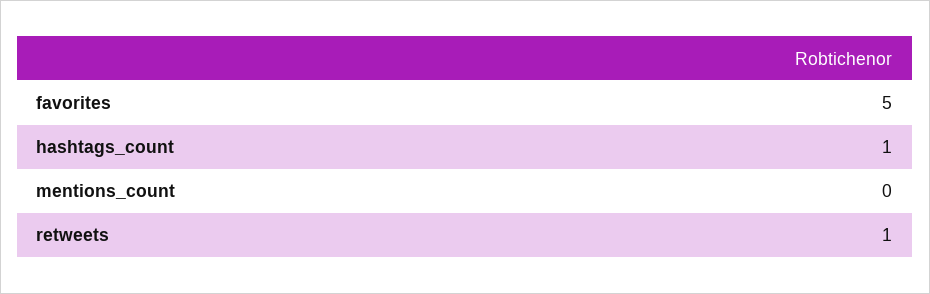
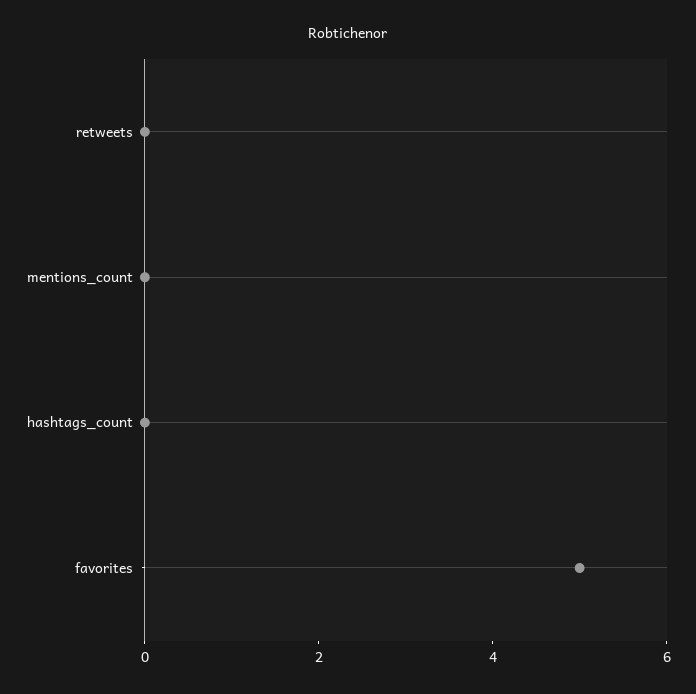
  {
    "favorites": 5,
-   "hashtags_count": 1,
+   "hashtags_count": 0,
    "mentions_count": 0,
-   "retweets": 1
+   "retweets": 0
  }

